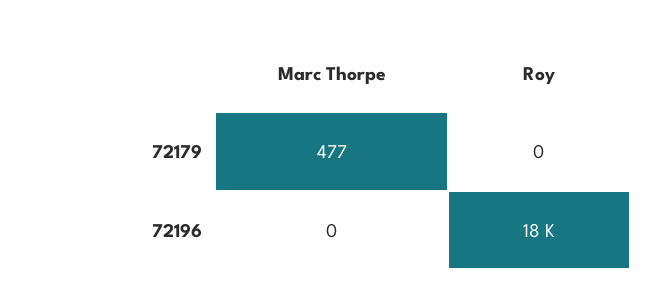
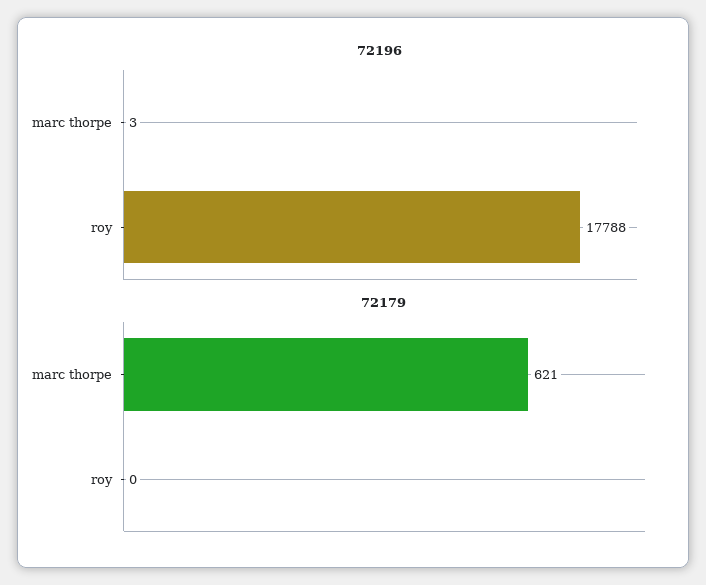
  {
    "72179": {
-     "Marc Thorpe": 477,
+     "Marc Thorpe": 621,
      "Roy": 0
    },
    "72196": {
-     "Marc Thorpe": 0,
+     "Marc Thorpe": 3,
      "Roy": 17788
    }
  }

